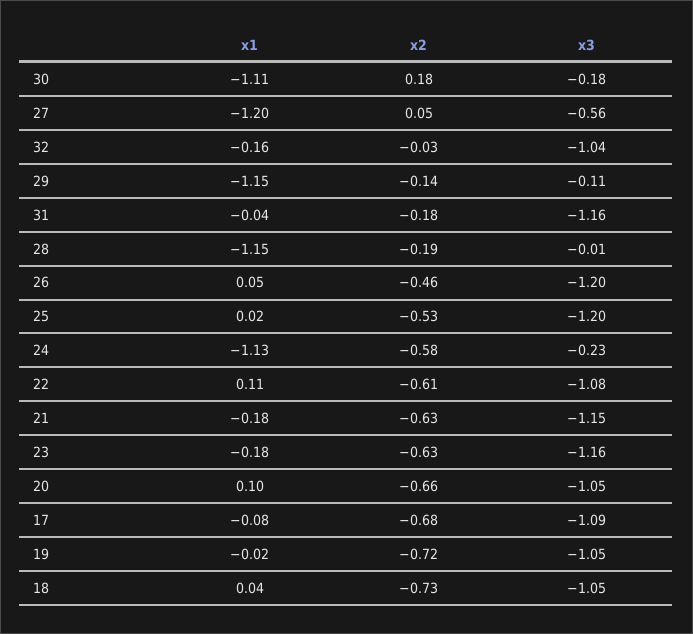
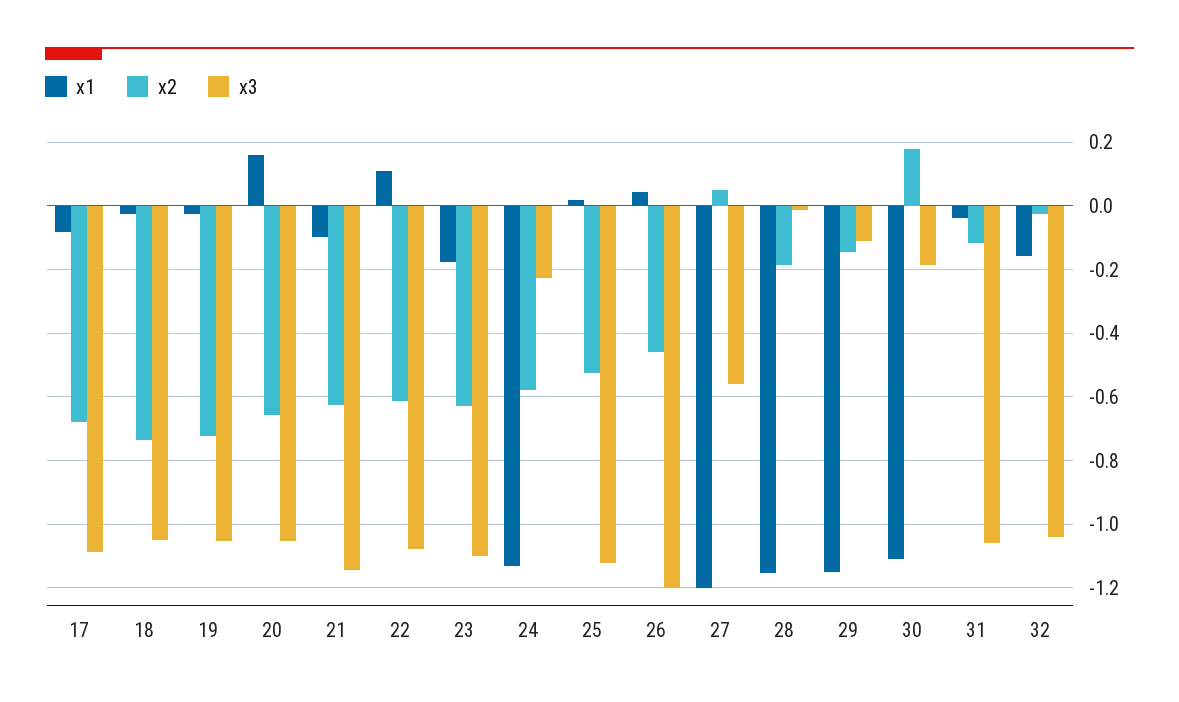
  {
    "x1": {
      "30": -1.11,
      "27": -1.2,
      "32": -0.16,
      "29": -1.15,
      "31": -0.04,
      "28": -1.15,
      "26": 0.05,
      "25": 0.02,
      "24": -1.13,
      "22": 0.11,
-     "21": -0.18,
+     "21": -0.1,
      "23": -0.18,
-     "20": 0.1,
+     "20": 0.16,
      "17": -0.08,
      "19": -0.02,
-     "18": 0.04
+     "18": -0.02
    },
    "x2": {
      "30": 0.18,
      "27": 0.05,
      "32": -0.03,
      "29": -0.14,
-     "31": -0.18,
+     "31": -0.12,
      "28": -0.19,
      "26": -0.46,
      "25": -0.53,
      "24": -0.58,
      "22": -0.61,
      "21": -0.63,
      "23": -0.63,
      "20": -0.66,
      "17": -0.68,
      "19": -0.72,
      "18": -0.73
    },
    "x3": {
      "30": -0.18,
      "27": -0.56,
      "32": -1.04,
      "29": -0.11,
-     "31": -1.16,
+     "31": -1.06,
      "28": -0.01,
      "26": -1.2,
-     "25": -1.2,
+     "25": -1.12,
      "24": -0.23,
      "22": -1.08,
      "21": -1.15,
-     "23": -1.16,
+     "23": -1.1,
      "20": -1.05,
      "17": -1.09,
      "19": -1.05,
      "18": -1.05
    }
  }

